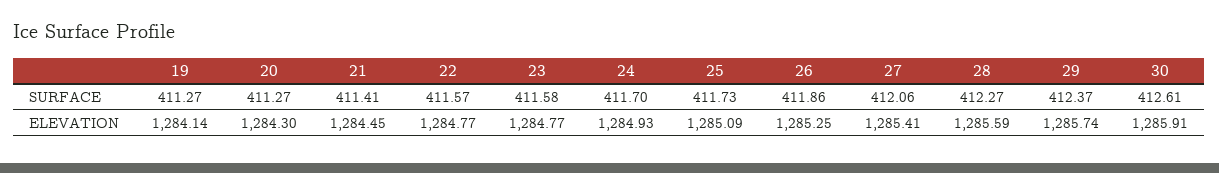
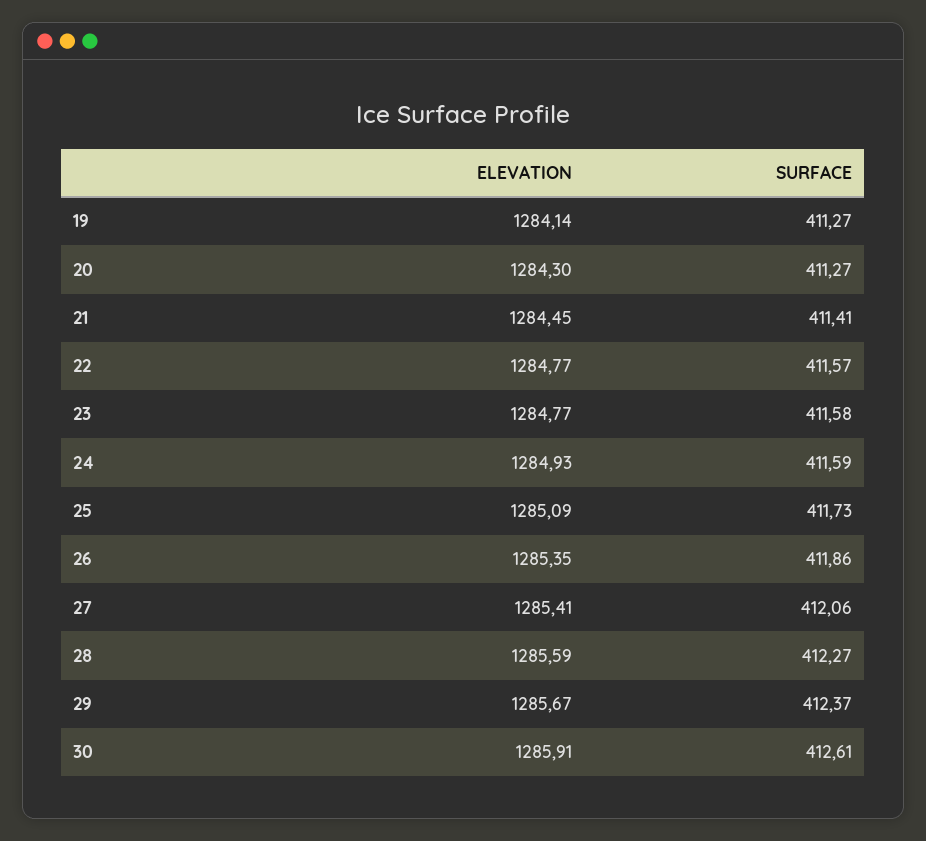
  {
    "19": {
      "SURFACE": 411.27,
      "ELEVATION": 1284.14
    },
    "20": {
      "SURFACE": 411.27,
      "ELEVATION": 1284.3
    },
    "21": {
      "SURFACE": 411.41,
      "ELEVATION": 1284.45
    },
    "22": {
      "SURFACE": 411.57,
      "ELEVATION": 1284.77
    },
    "23": {
      "SURFACE": 411.58,
      "ELEVATION": 1284.77
    },
    "24": {
-     "SURFACE": 411.7,
+     "SURFACE": 411.59,
      "ELEVATION": 1284.93
    },
    "25": {
      "SURFACE": 411.73,
      "ELEVATION": 1285.09
    },
    "26": {
      "SURFACE": 411.86,
-     "ELEVATION": 1285.25
+     "ELEVATION": 1285.35
    },
    "27": {
      "SURFACE": 412.06,
      "ELEVATION": 1285.41
    },
    "28": {
      "SURFACE": 412.27,
      "ELEVATION": 1285.59
    },
    "29": {
      "SURFACE": 412.37,
-     "ELEVATION": 1285.74
+     "ELEVATION": 1285.67
    },
    "30": {
      "SURFACE": 412.61,
      "ELEVATION": 1285.91
    }
  }

